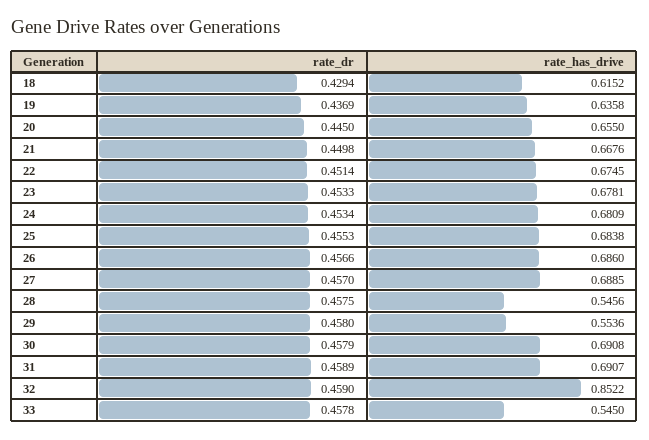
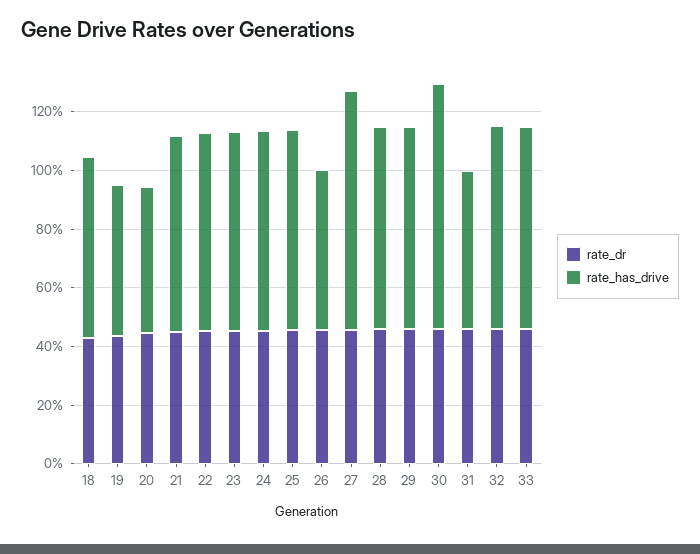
  {
    "rate_dr": {
      "18": 0.4294,
      "19": 0.4369,
      "20": 0.445,
      "21": 0.4498,
      "22": 0.4514,
      "23": 0.4533,
      "24": 0.4534,
      "25": 0.4553,
      "26": 0.4566,
      "27": 0.457,
      "28": 0.4575,
      "29": 0.458,
      "30": 0.4579,
      "31": 0.4589,
      "32": 0.459,
      "33": 0.4578
    },
    "rate_has_drive": {
      "18": 0.6152,
-     "19": 0.6358,
+     "19": 0.5,
-     "20": 0.655,
+     "20": 0.5,
      "21": 0.6676,
      "22": 0.6745,
      "23": 0.6781,
      "24": 0.6809,
      "25": 0.6838,
-     "26": 0.686,
+     "26": 0.55,
-     "27": 0.6885,
+     "27": 0.8,
-     "28": 0.5456,
+     "28": 0.7,
-     "29": 0.5536,
+     "29": 0.7,
-     "30": 0.6908,
+     "30": 0.85,
-     "31": 0.6907,
+     "31": 0.55,
-     "32": 0.8522,
+     "32": 0.7,
-     "33": 0.545
+     "33": 0.7
    }
  }

